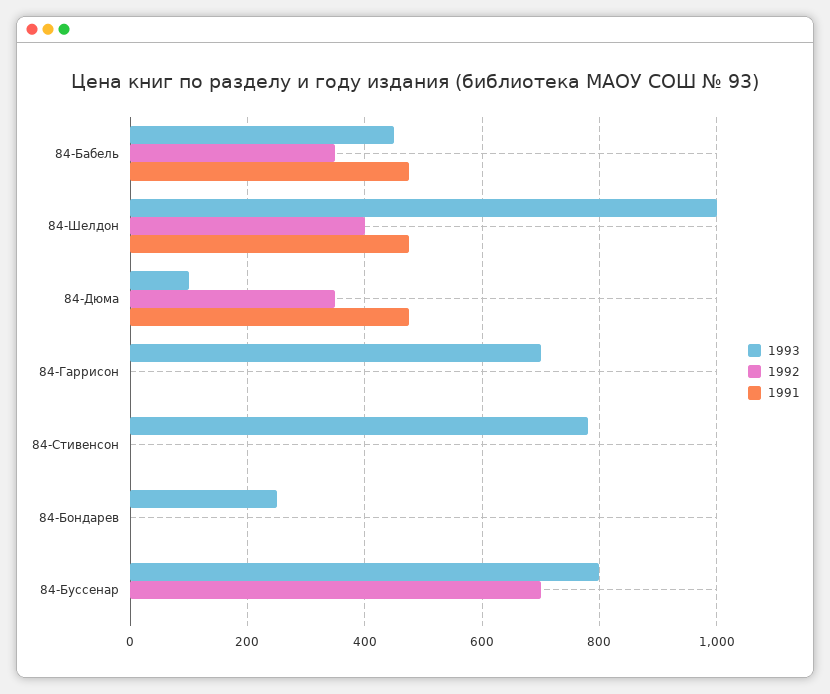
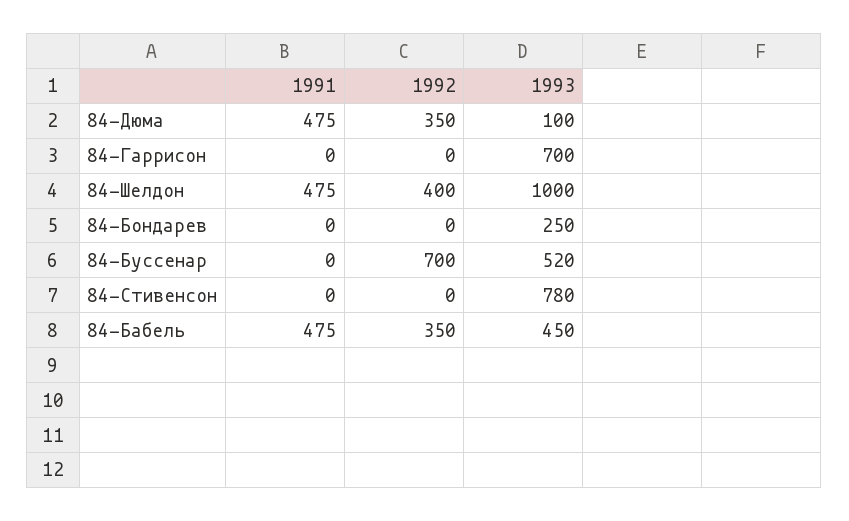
  {
    "1993": {
      "84-Бабель": 450,
      "84-Шелдон": 1000,
      "84-Дюма": 100,
      "84-Гаррисон": 700,
      "84-Стивенсон": 780,
      "84-Бондарев": 250,
-     "84-Буссенар": 800
+     "84-Буссенар": 520
    },
    "1992": {
      "84-Бабель": 350,
      "84-Шелдон": 400,
      "84-Дюма": 350,
      "84-Гаррисон": 0,
      "84-Стивенсон": 0,
      "84-Бондарев": 0,
      "84-Буссенар": 700
    },
    "1991": {
      "84-Бабель": 475,
      "84-Шелдон": 475,
      "84-Дюма": 475,
      "84-Гаррисон": 0,
      "84-Стивенсон": 0,
      "84-Бондарев": 0,
      "84-Буссенар": 0
    }
  }

